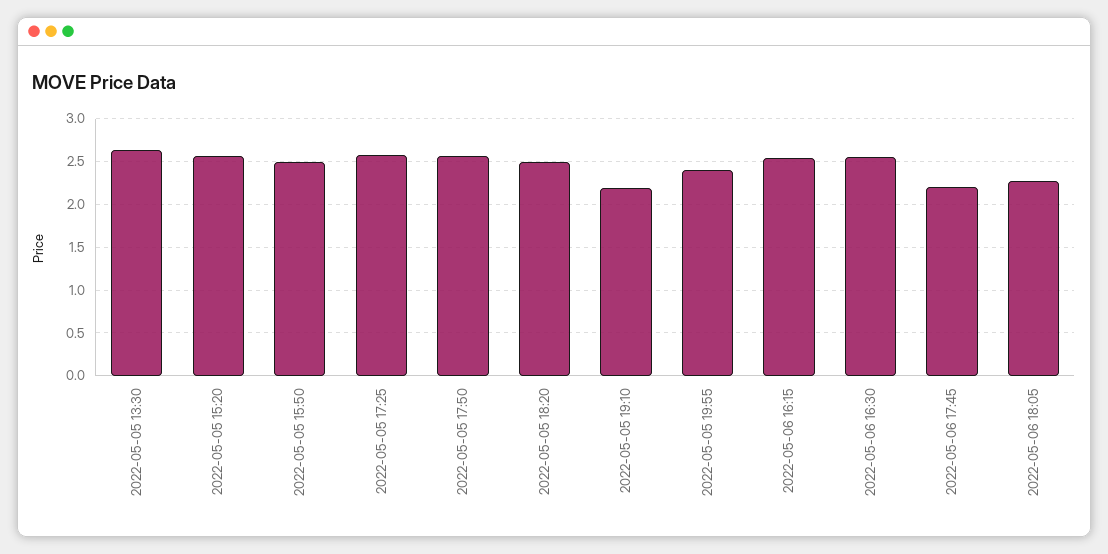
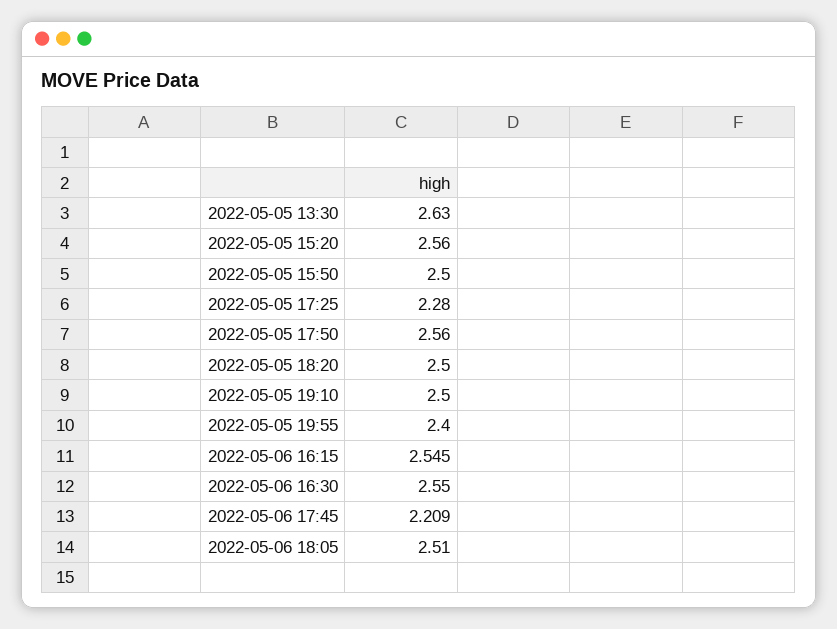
  {
    "2022-05-05 13:30": 2.63,
    "2022-05-05 15:20": 2.56,
    "2022-05-05 15:50": 2.5,
-   "2022-05-05 17:25": 2.6,
+   "2022-05-05 17:25": 2.28,
    "2022-05-05 17:50": 2.56,
    "2022-05-05 18:20": 2.5,
-   "2022-05-05 19:10": 2.2,
+   "2022-05-05 19:10": 2.5,
    "2022-05-05 19:55": 2.4,
    "2022-05-06 16:15": 2.545,
    "2022-05-06 16:30": 2.55,
    "2022-05-06 17:45": 2.209,
-   "2022-05-06 18:05": 2.3
+   "2022-05-06 18:05": 2.51
  }

